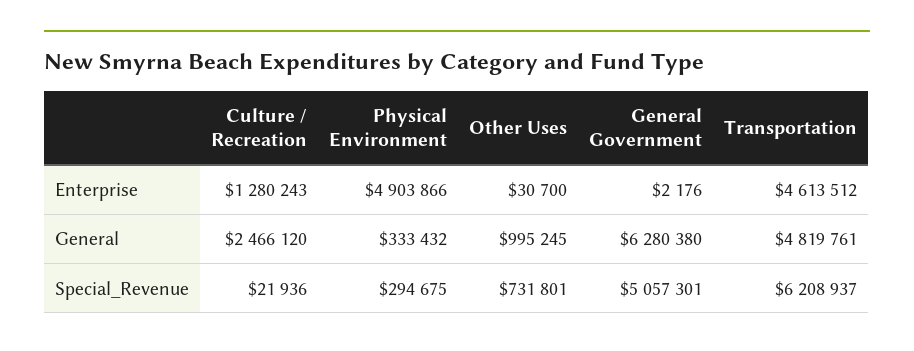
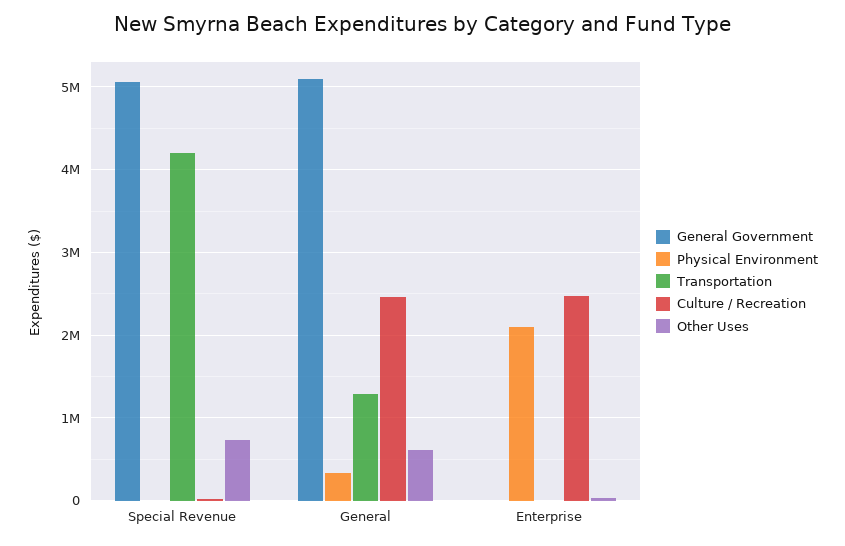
  {
    "Culture / Recreation": {
-     "Enterprise": 1280243,
+     "Enterprise": 2500000,
      "General": 2466120,
      "Special_Revenue": 21936
    },
    "Physical Environment": {
-     "Enterprise": 4903866,
+     "Enterprise": 2100000,
      "General": 333432,
-     "Special_Revenue": 294675
+     "Special_Revenue": 0
    },
    "Other Uses": {
      "Enterprise": 30700,
-     "General": 995245,
+     "General": 600000,
      "Special_Revenue": 731801
    },
    "General Government": {
      "Enterprise": 2176,
-     "General": 6280380,
+     "General": 5100000,
      "Special_Revenue": 5057301
    },
    "Transportation": {
-     "Enterprise": 4613512,
+     "Enterprise": 0,
-     "General": 4819761,
+     "General": 1300000,
-     "Special_Revenue": 6208937
+     "Special_Revenue": 4200000
    }
  }

